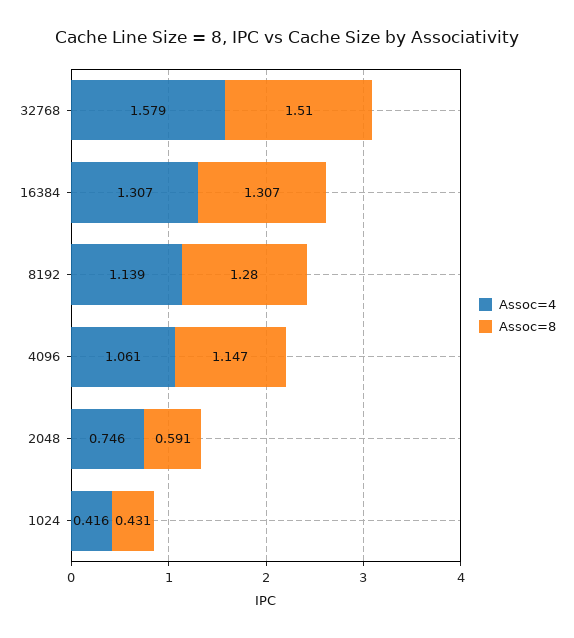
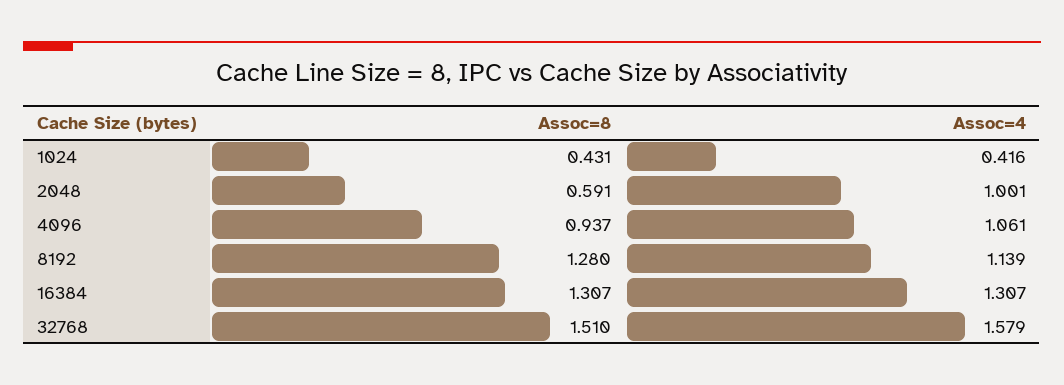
  {
    "Assoc=4": {
      "32768": 1.579,
      "16384": 1.307,
      "8192": 1.139,
      "4096": 1.061,
-     "2048": 0.746,
+     "2048": 1.001,
      "1024": 0.416
    },
    "Assoc=8": {
      "32768": 1.51,
      "16384": 1.307,
      "8192": 1.28,
-     "4096": 1.147,
+     "4096": 0.937,
      "2048": 0.591,
      "1024": 0.431
    }
  }

